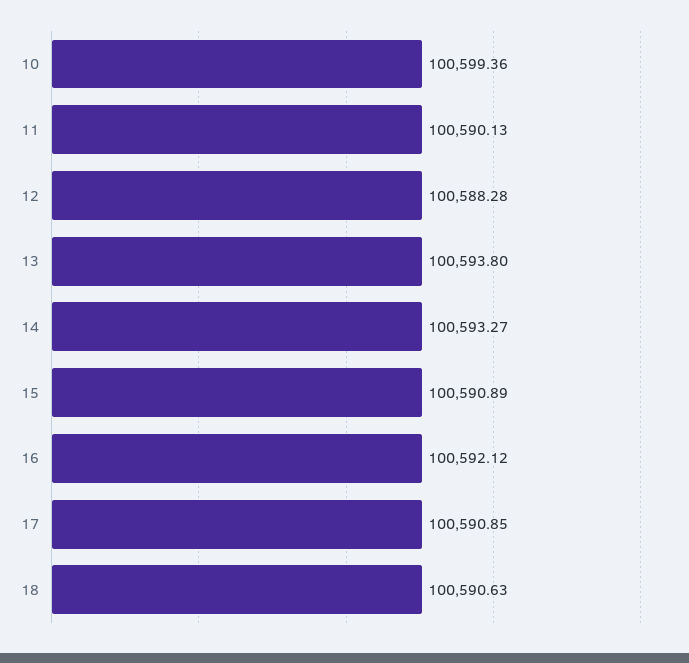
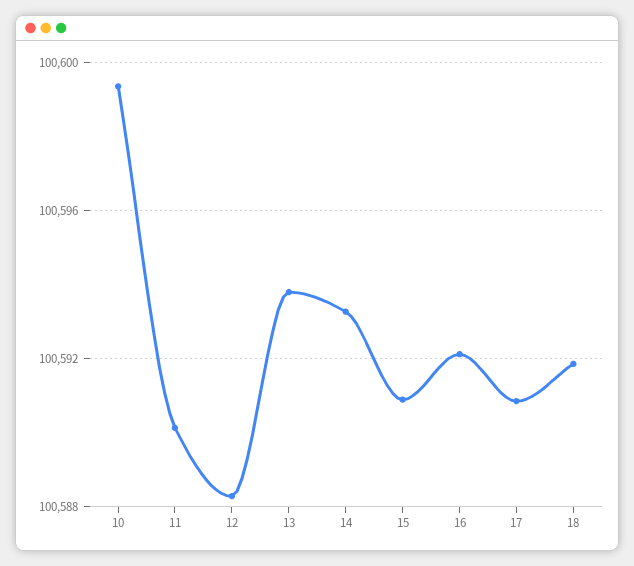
  {
    "10": 100599.36,
    "11": 100590.13,
    "12": 100588.28,
    "13": 100593.8,
    "14": 100593.27,
    "15": 100590.89,
    "16": 100592.12,
    "17": 100590.85,
-   "18": 100590.63
+   "18": 100592
  }

